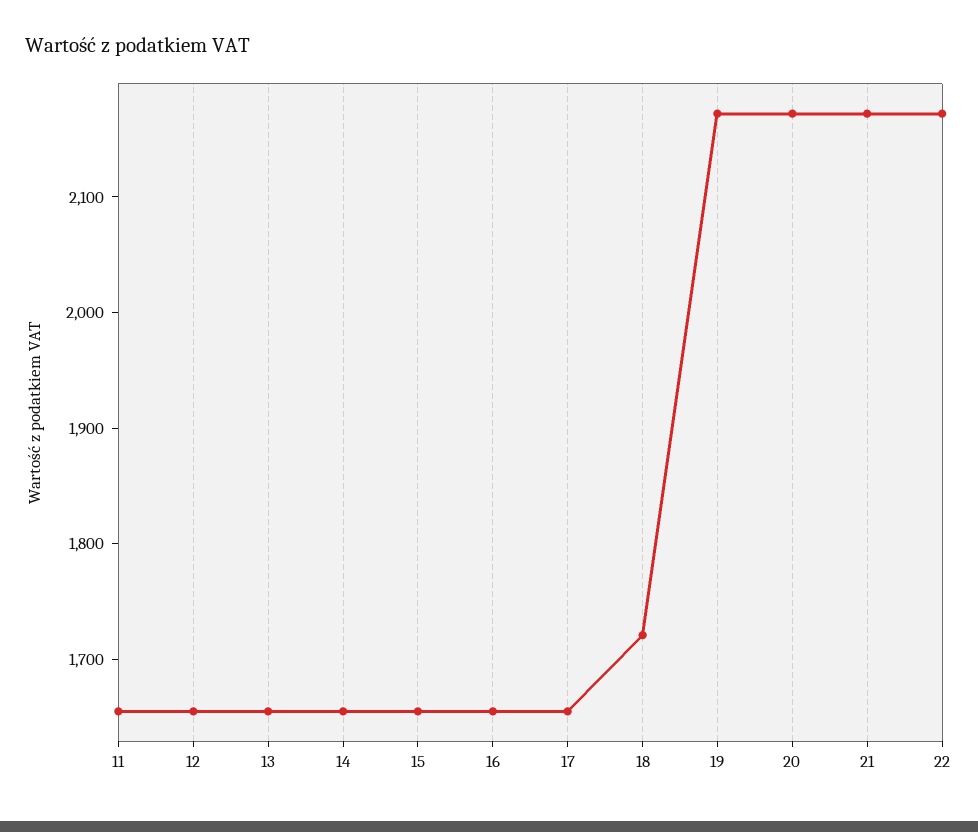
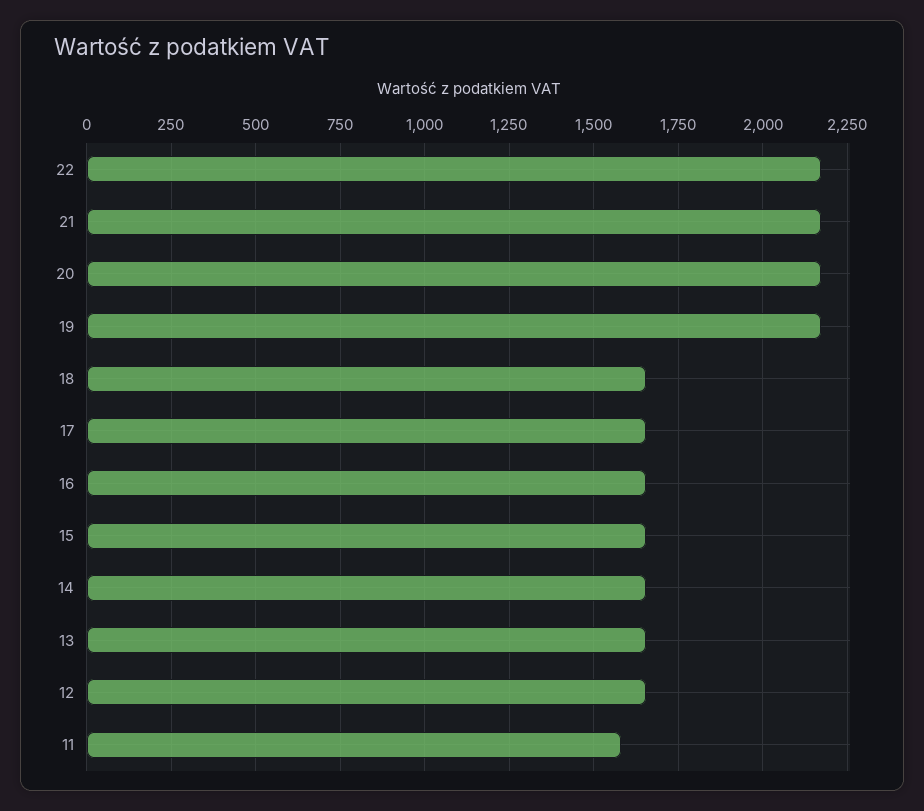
  {
-   "11": 1660,
+   "11": 1575,
    "12": 1660,
    "13": 1660,
    "14": 1660,
    "15": 1660,
    "16": 1660,
    "17": 1660,
-   "18": 1720,
+   "18": 1650,
    "19": 2180,
    "20": 2180,
    "21": 2180,
    "22": 2180
  }

